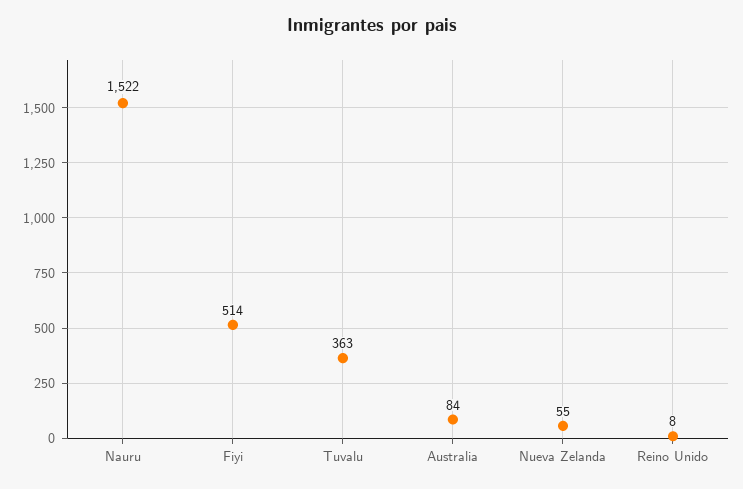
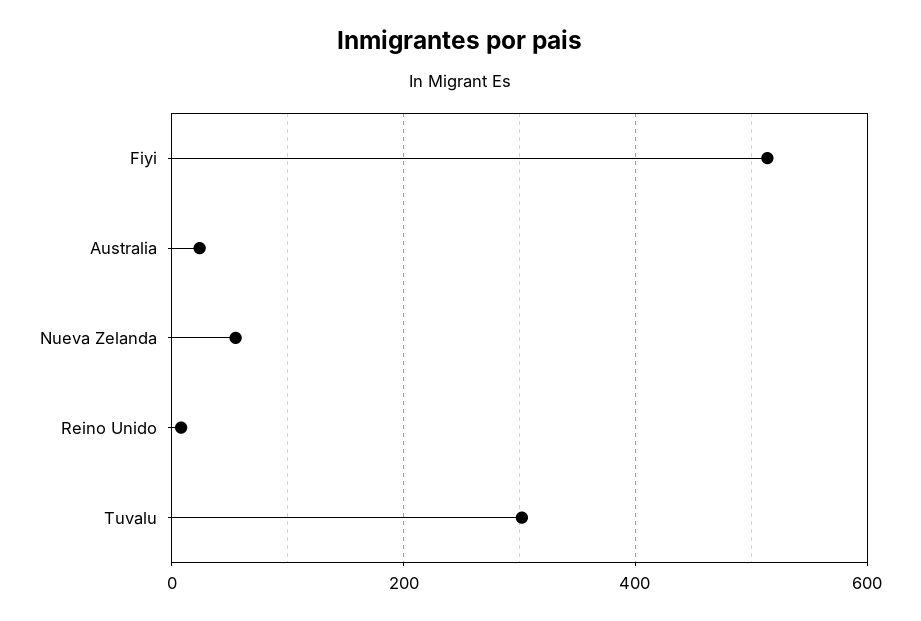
  {
-   "Nauru": 1522,
    "Fiyi": 514,
-   "Tuvalu": 363,
+   "Tuvalu": 300,
-   "Australia": 84,
+   "Australia": 20,
    "Nueva Zelanda": 55,
    "Reino Unido": 8
  }

